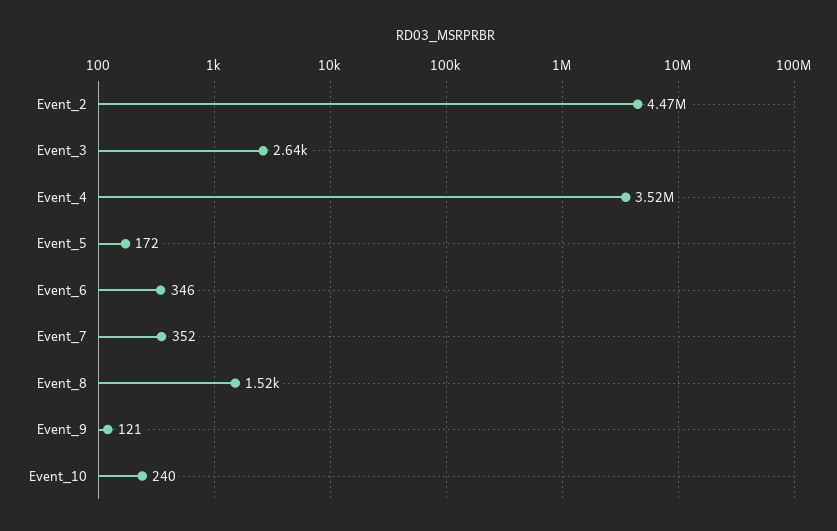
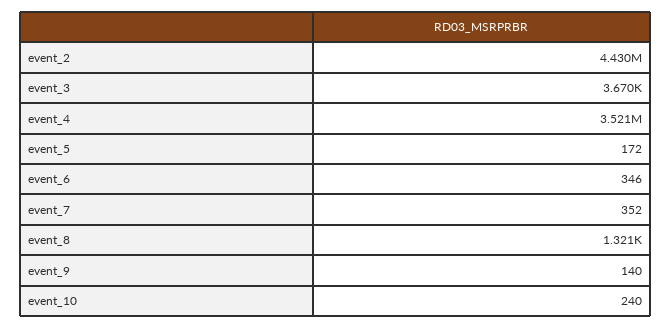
  {
-   "Event_2": 4470000,
+   "Event_2": 4430000,
-   "Event_3": 2640,
+   "Event_3": 3670,
    "Event_4": 3521000,
    "Event_5": 172,
    "Event_6": 346,
    "Event_7": 352,
-   "Event_8": 1520,
+   "Event_8": 1321,
-   "Event_9": 121,
+   "Event_9": 140,
    "Event_10": 240
  }

